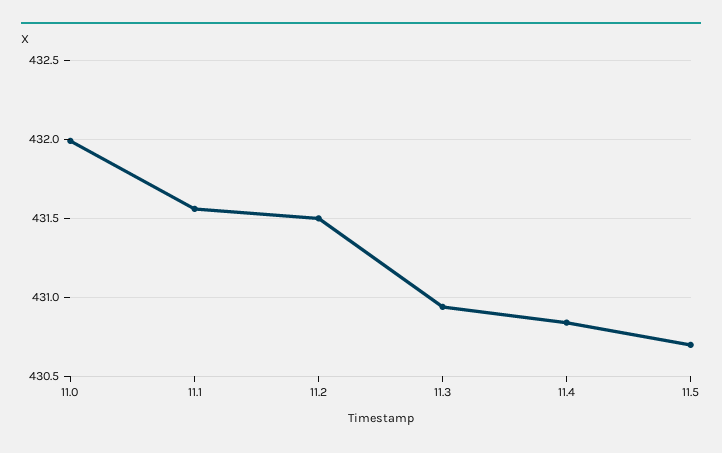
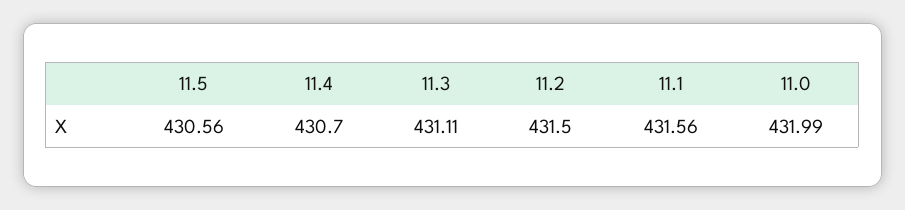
  {
    "11.0": 431.99,
    "11.1": 431.56,
    "11.2": 431.5,
-   "11.3": 430.95,
+   "11.3": 431.11,
-   "11.4": 430.85,
+   "11.4": 430.7,
-   "11.5": 430.7
+   "11.5": 430.56
  }

